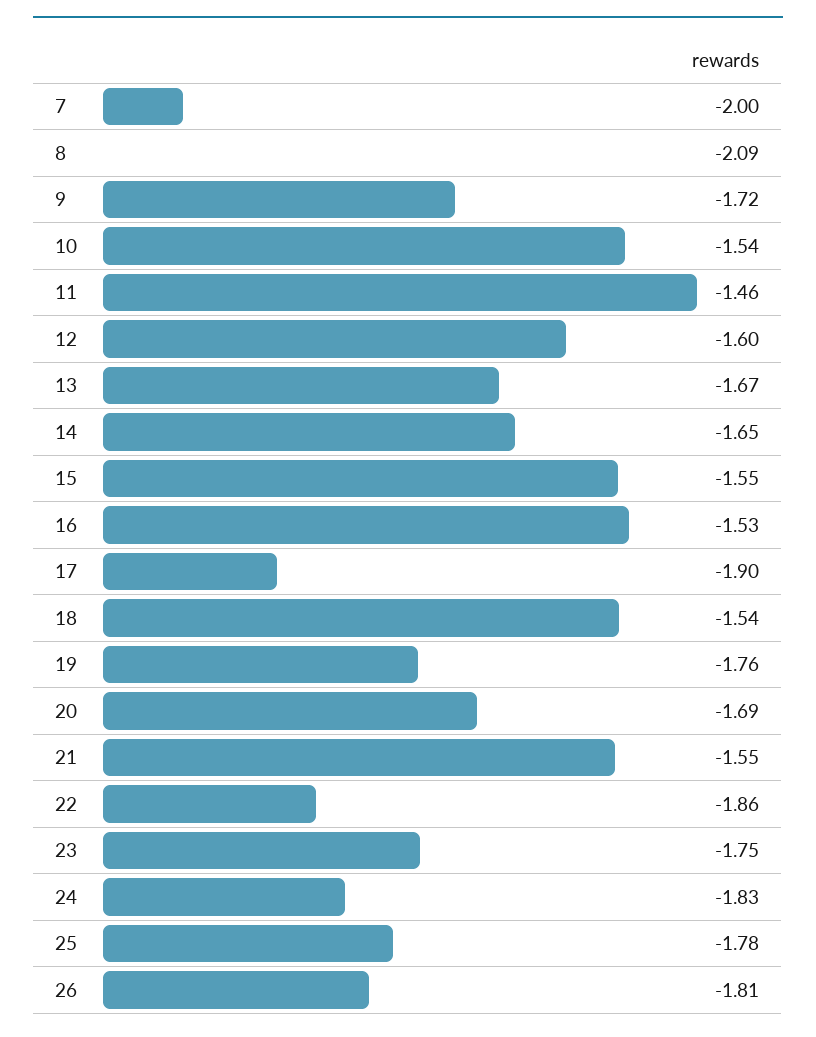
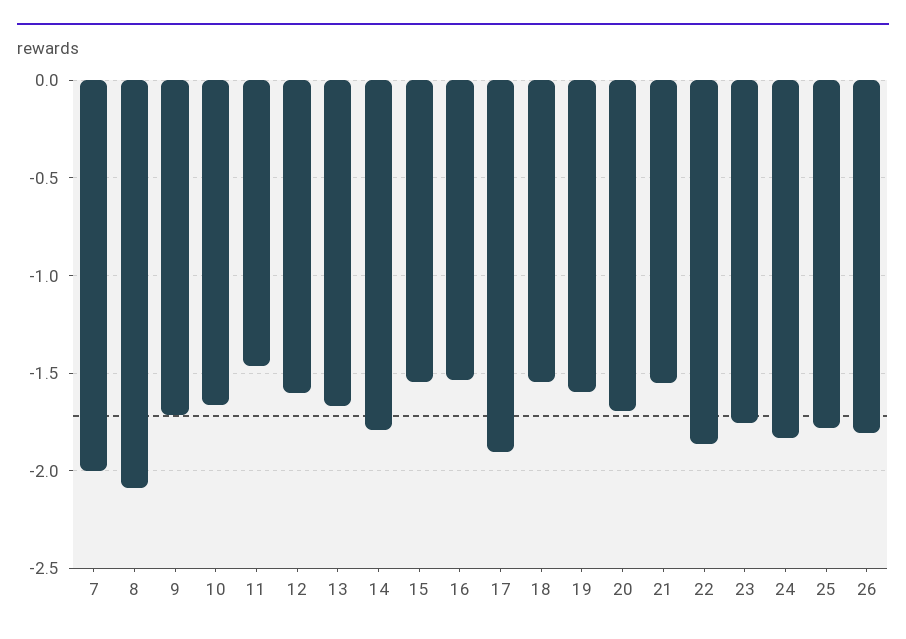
  {
    "7": -2,
    "8": -2.09,
    "9": -1.72,
-   "10": -1.54,
+   "10": -1.65,
    "11": -1.46,
    "12": -1.6,
    "13": -1.67,
-   "14": -1.65,
+   "14": -1.8,
    "15": -1.55,
    "16": -1.53,
    "17": -1.9,
    "18": -1.54,
-   "19": -1.76,
+   "19": -1.6,
    "20": -1.69,
    "21": -1.55,
    "22": -1.86,
    "23": -1.75,
    "24": -1.83,
    "25": -1.78,
    "26": -1.81
  }

